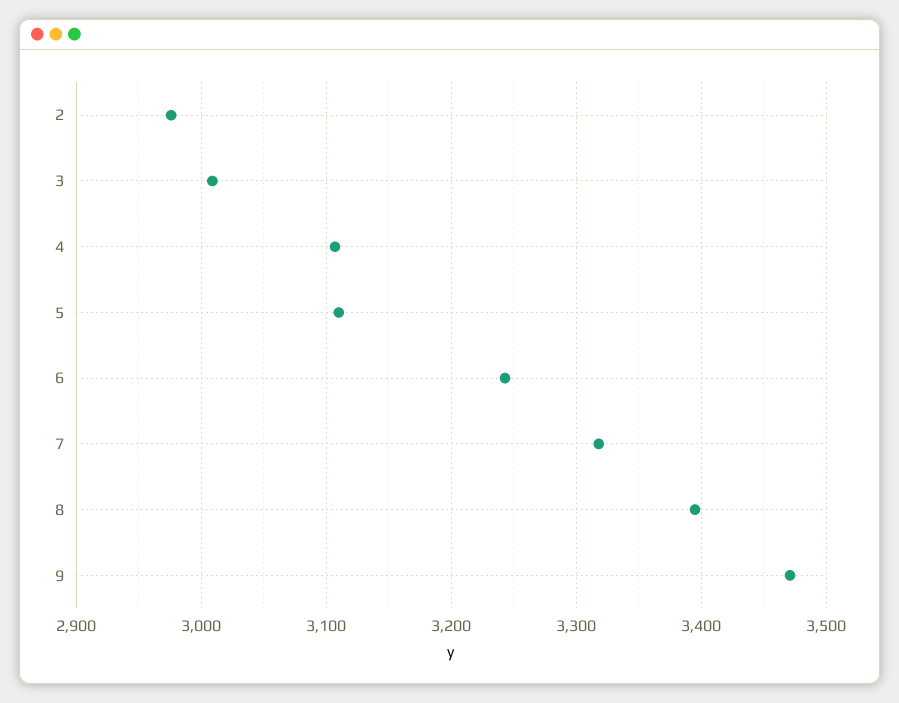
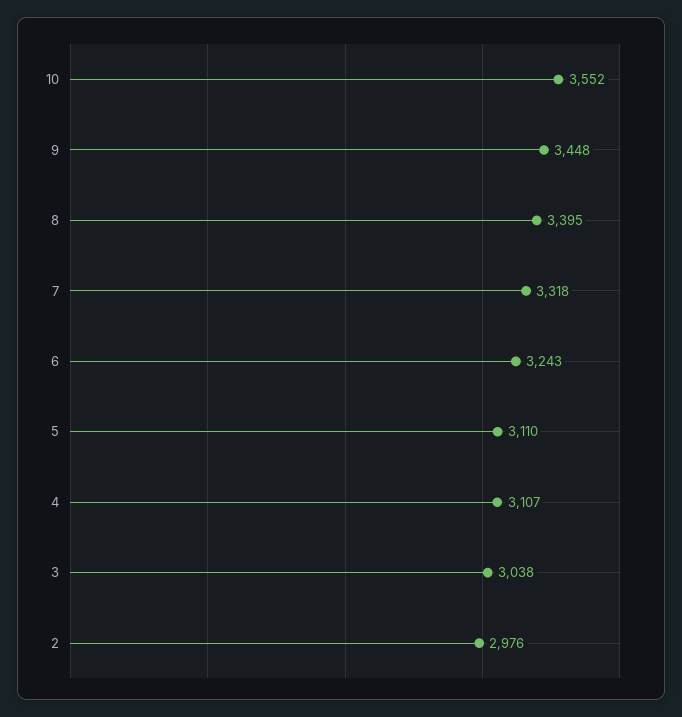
  {
    "2": 2976,
-   "3": 3010,
+   "3": 3038,
    "4": 3107,
    "5": 3110,
    "6": 3243,
    "7": 3318,
    "8": 3395,
-   "9": 3470
+   "9": 3448,
+   "10": 3552
  }

